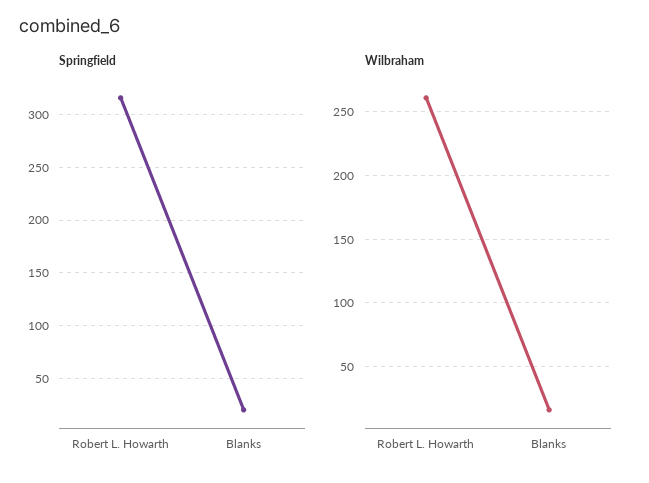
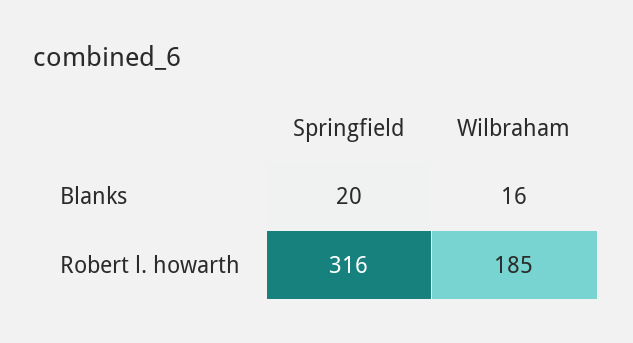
  {
    "Springfield": {
      "Robert L. Howarth": 316,
      "Blanks": 20
    },
    "Wilbraham": {
-     "Robert L. Howarth": 260,
+     "Robert L. Howarth": 185,
      "Blanks": 16
    }
  }

